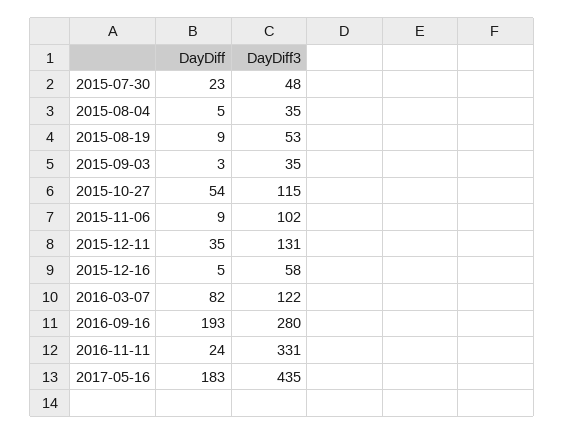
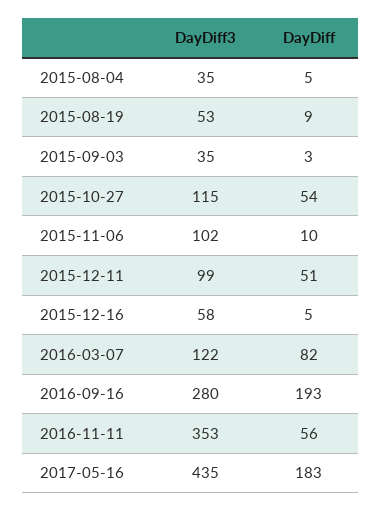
  {
    "DayDiff": {
-     "2015-07-30": 23,
      "2015-08-04": 5,
      "2015-08-19": 9,
      "2015-09-03": 3,
      "2015-10-27": 54,
-     "2015-11-06": 9,
+     "2015-11-06": 10,
-     "2015-12-11": 35,
+     "2015-12-11": 51,
      "2015-12-16": 5,
      "2016-03-07": 82,
      "2016-09-16": 193,
-     "2016-11-11": 24,
+     "2016-11-11": 56,
      "2017-05-16": 183
    },
    "DayDiff3": {
-     "2015-07-30": 48,
      "2015-08-04": 35,
      "2015-08-19": 53,
      "2015-09-03": 35,
      "2015-10-27": 115,
      "2015-11-06": 102,
-     "2015-12-11": 131,
+     "2015-12-11": 99,
      "2015-12-16": 58,
      "2016-03-07": 122,
      "2016-09-16": 280,
-     "2016-11-11": 331,
+     "2016-11-11": 353,
      "2017-05-16": 435
    }
  }

